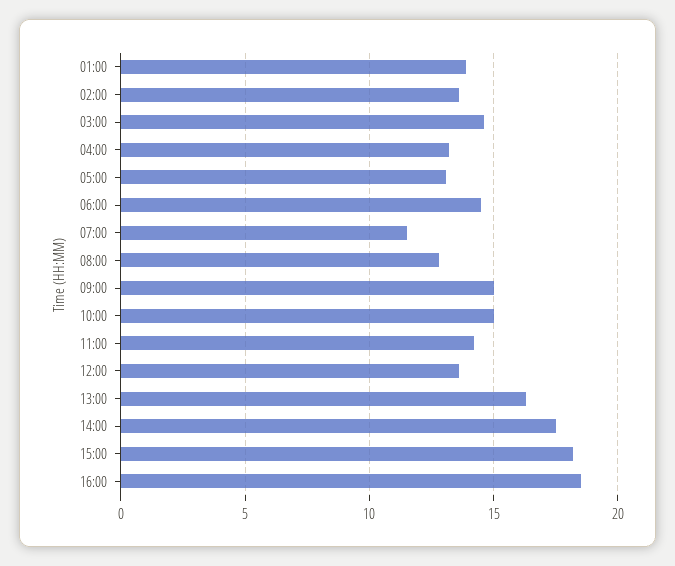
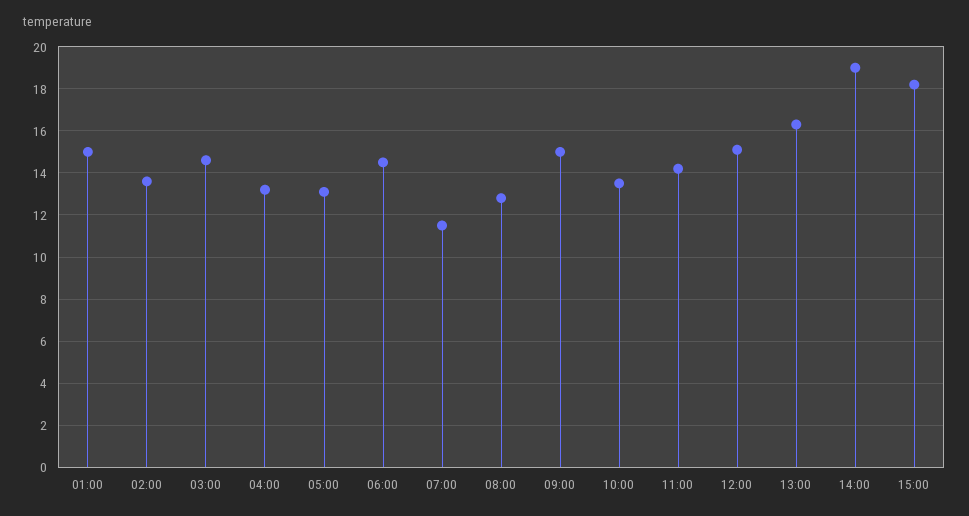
  {
-   "01:00": 14,
+   "01:00": 15,
    "02:00": 13.5,
    "03:00": 14.5,
    "04:00": 13,
    "05:00": 13,
    "06:00": 14.5,
    "07:00": 11.5,
    "08:00": 13,
    "09:00": 15,
-   "10:00": 15,
+   "10:00": 13.5,
    "11:00": 14,
-   "12:00": 13.5,
+   "12:00": 15,
    "13:00": 16.5,
-   "14:00": 17.5,
+   "14:00": 19,
-   "15:00": 18,
+   "15:00": 18
-   "16:00": 18.5
  }

